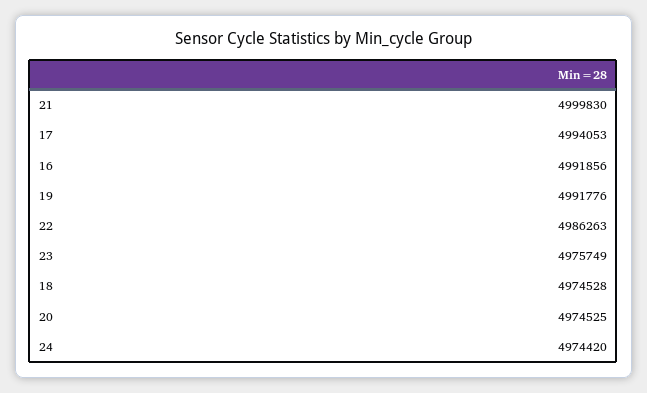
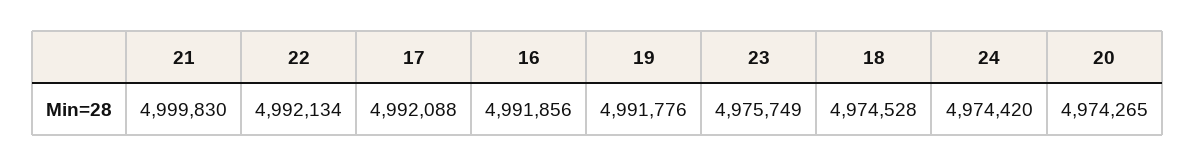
  {
    "21": 4999830,
-   "17": 4994053,
+   "17": 4992088,
    "16": 4991856,
    "19": 4991776,
-   "22": 4986263,
+   "22": 4992134,
    "23": 4975749,
    "18": 4974528,
-   "20": 4974525,
+   "20": 4974265,
    "24": 4974420
  }

